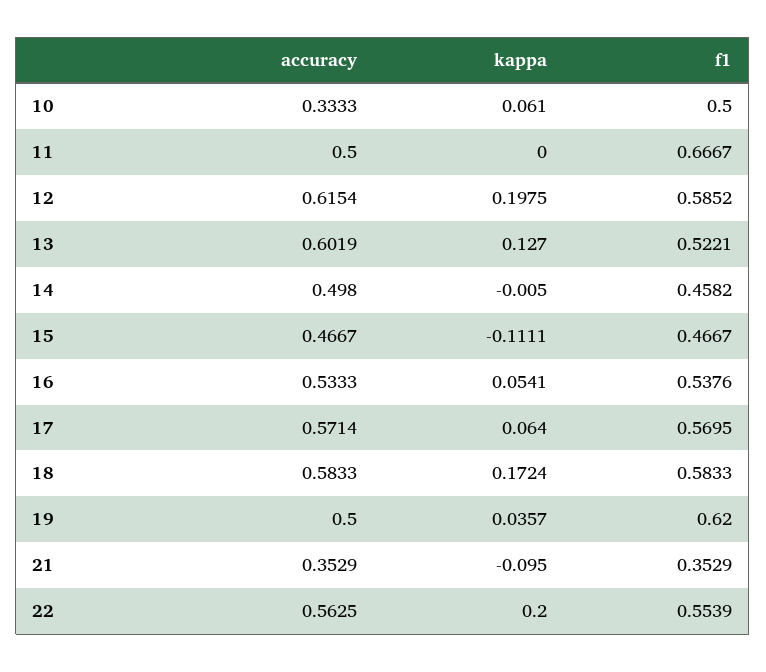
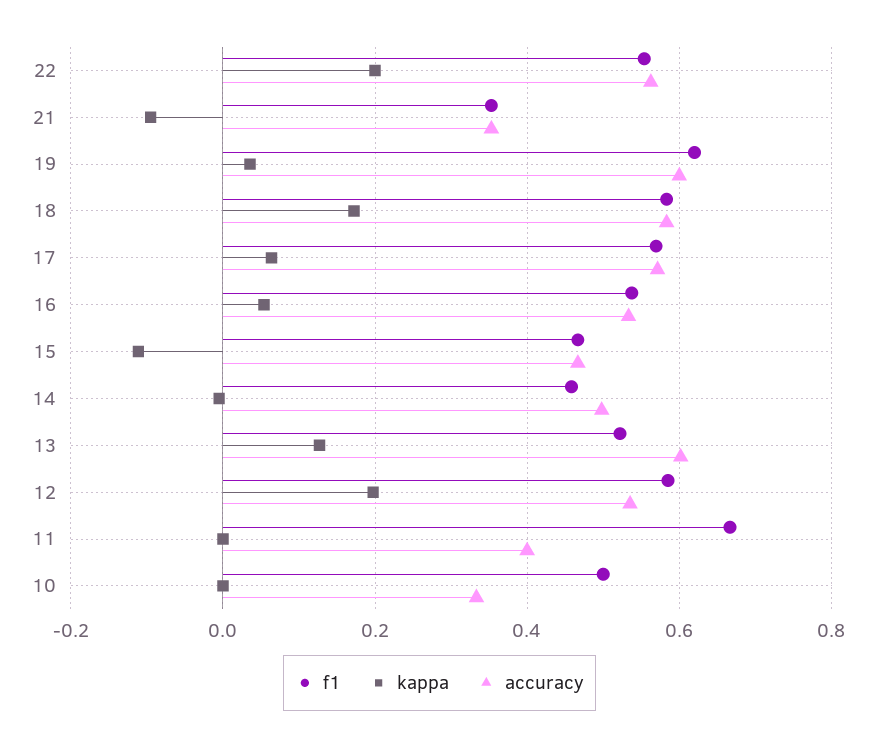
  {
    "accuracy": {
      "10": 0.3333,
-     "11": 0.5,
+     "11": 0.4,
-     "12": 0.6154,
+     "12": 0.54,
      "13": 0.6019,
      "14": 0.498,
      "15": 0.4667,
      "16": 0.5333,
      "17": 0.5714,
      "18": 0.5833,
-     "19": 0.5,
+     "19": 0.6,
      "21": 0.3529,
      "22": 0.5625
    },
    "kappa": {
-     "10": 0.061,
+     "10": 0,
      "11": 0,
      "12": 0.1975,
      "13": 0.127,
      "14": -0.005,
      "15": -0.1111,
      "16": 0.0541,
      "17": 0.064,
      "18": 0.1724,
      "19": 0.0357,
      "21": -0.095,
      "22": 0.2
    },
    "f1": {
      "10": 0.5,
      "11": 0.6667,
      "12": 0.5852,
      "13": 0.5221,
      "14": 0.4582,
      "15": 0.4667,
      "16": 0.5376,
      "17": 0.5695,
      "18": 0.5833,
      "19": 0.62,
      "21": 0.3529,
      "22": 0.5539
    }
  }

